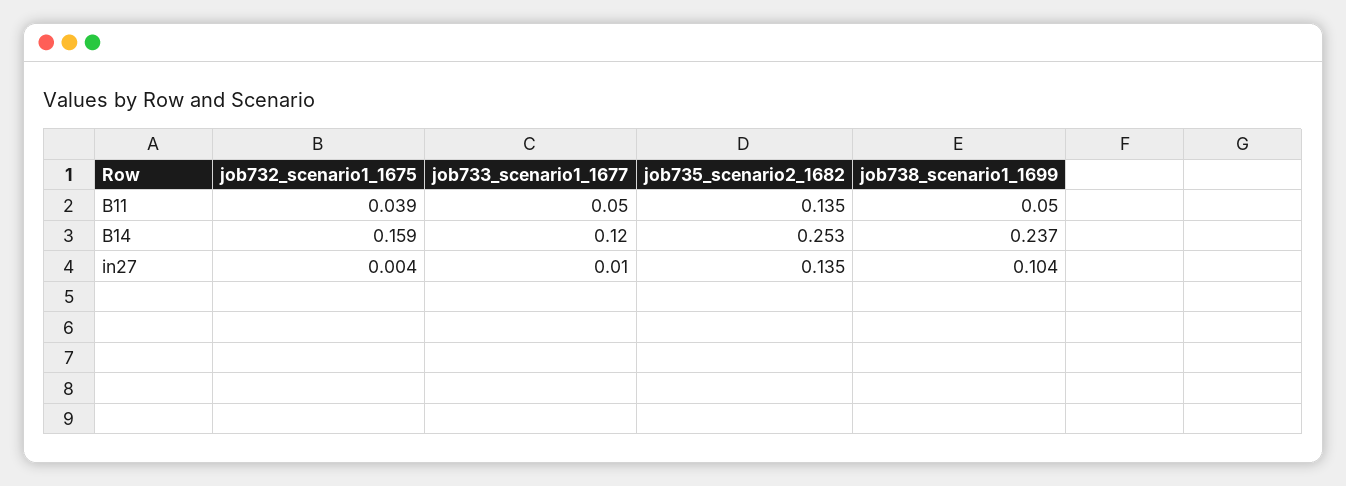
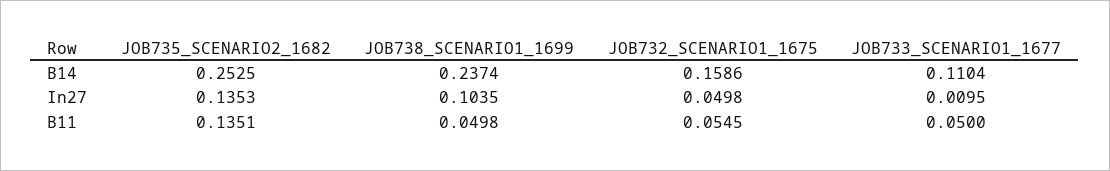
  {
    "job732_scenario1_1675": {
-     "B11": 0.039,
+     "B11": 0.0545,
      "B14": 0.1586,
-     "in27": 0.004
+     "in27": 0.0498
    },
    "job733_scenario1_1677": {
      "B11": 0.05,
-     "B14": 0.12,
+     "B14": 0.1104,
      "in27": 0.0095
    },
    "job735_scenario2_1682": {
      "B11": 0.1351,
      "B14": 0.2525,
      "in27": 0.1353
    },
    "job738_scenario1_1699": {
      "B11": 0.0498,
      "B14": 0.2374,
      "in27": 0.1035
    }
  }

